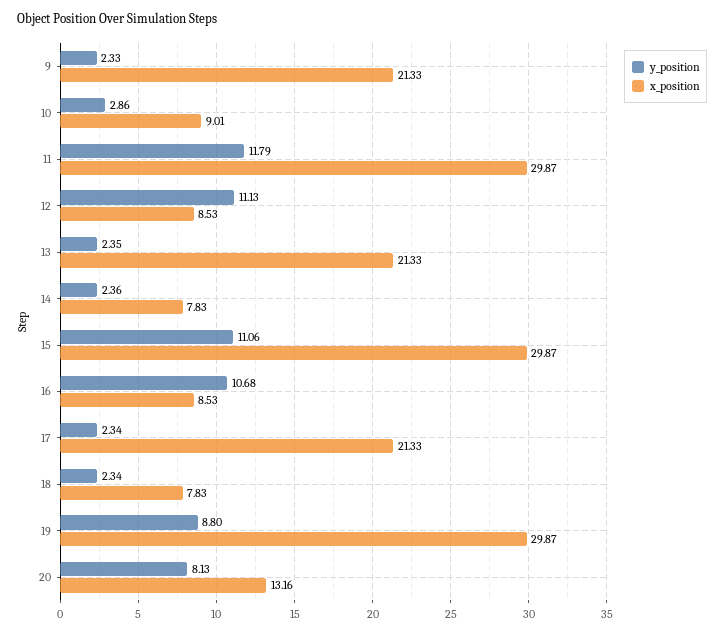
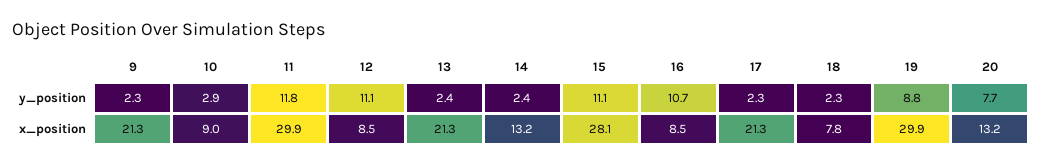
  {
    "y_position": {
      "9": 2.33,
      "10": 2.86,
      "11": 11.79,
      "12": 11.13,
      "13": 2.35,
      "14": 2.36,
      "15": 11.06,
      "16": 10.68,
      "17": 2.34,
      "18": 2.34,
      "19": 8.8,
-     "20": 8.13
+     "20": 7.7
    },
    "x_position": {
      "9": 21.33,
      "10": 9.01,
      "11": 29.87,
      "12": 8.53,
      "13": 21.33,
-     "14": 7.83,
+     "14": 13.2,
-     "15": 29.87,
+     "15": 28.1,
      "16": 8.53,
      "17": 21.33,
      "18": 7.83,
      "19": 29.87,
      "20": 13.16
    }
  }

